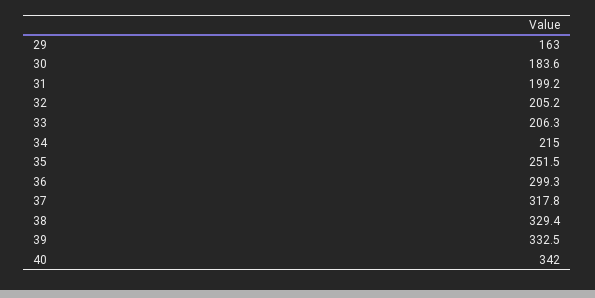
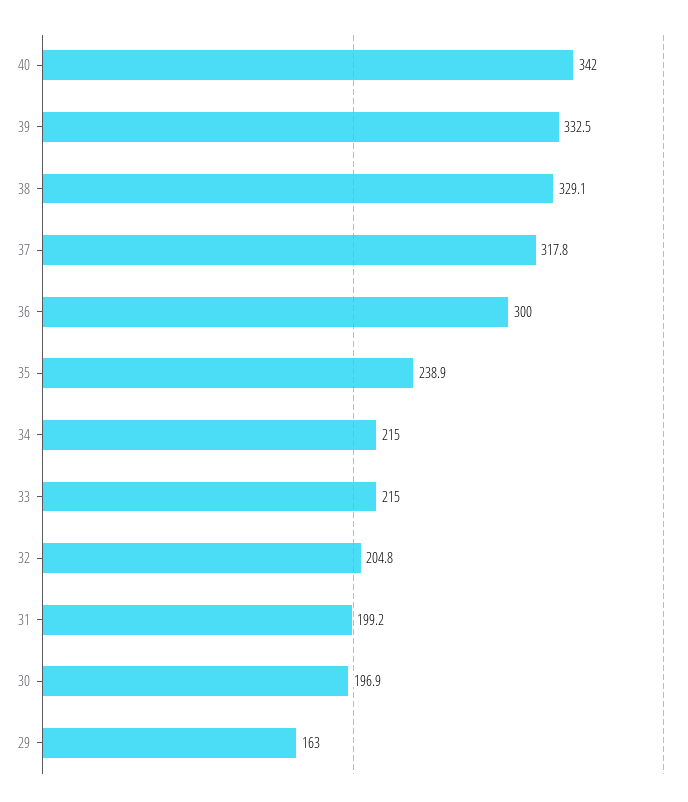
  {
    "29": 163,
-   "30": 183.6,
+   "30": 196.9,
    "31": 199.2,
-   "32": 205.2,
+   "32": 204.8,
-   "33": 206.3,
+   "33": 215,
    "34": 215,
-   "35": 251.5,
+   "35": 238.9,
-   "36": 299.3,
+   "36": 300,
    "37": 317.8,
-   "38": 329.4,
+   "38": 329.1,
    "39": 332.5,
    "40": 342
  }

